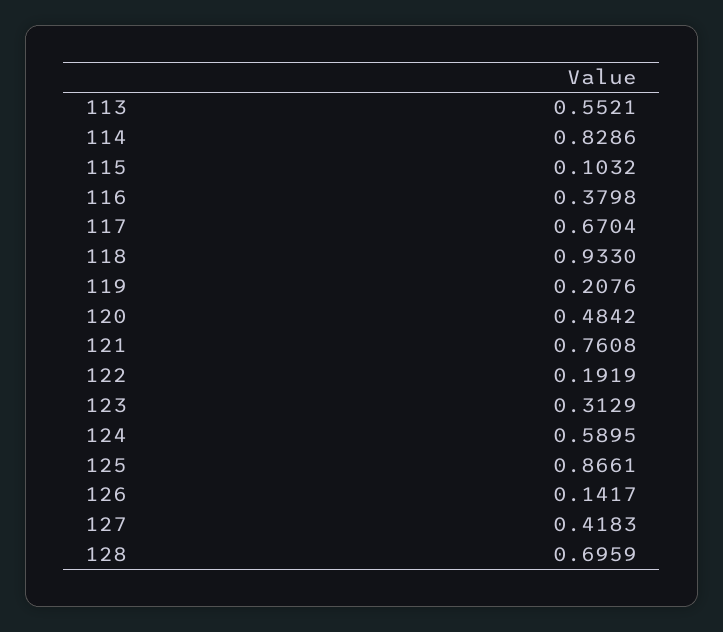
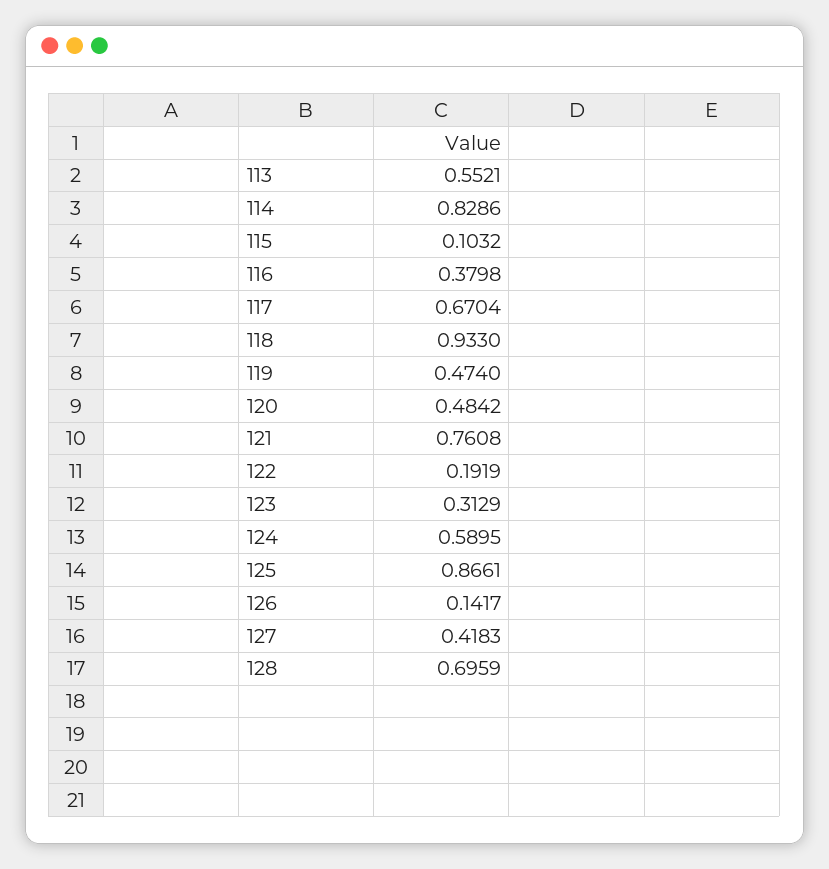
  {
    "113": 0.5521,
    "114": 0.8286,
    "115": 0.1032,
    "116": 0.3798,
    "117": 0.6704,
    "118": 0.933,
-   "119": 0.2076,
+   "119": 0.474,
    "120": 0.4842,
    "121": 0.7608,
    "122": 0.1919,
    "123": 0.3129,
    "124": 0.5895,
    "125": 0.8661,
    "126": 0.1417,
    "127": 0.4183,
    "128": 0.6959
  }

